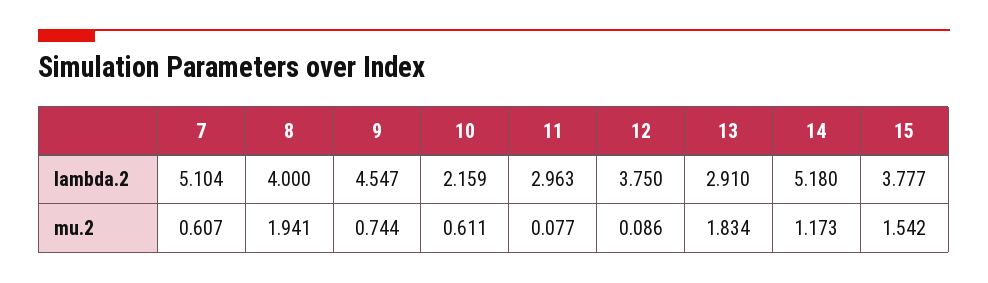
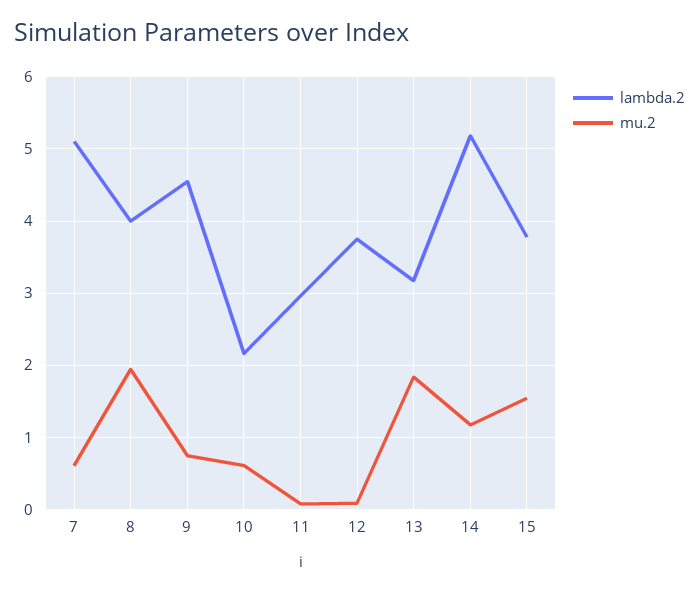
  {
    "lambda.2": {
      "7": 5.104,
      "8": 4,
      "9": 4.547,
      "10": 2.159,
      "11": 2.963,
      "12": 3.75,
-     "13": 2.91,
+     "13": 3.2,
      "14": 5.18,
      "15": 3.777
    },
    "mu.2": {
      "7": 0.607,
      "8": 1.941,
      "9": 0.744,
      "10": 0.611,
      "11": 0.077,
      "12": 0.086,
      "13": 1.834,
      "14": 1.173,
      "15": 1.542
    }
  }

